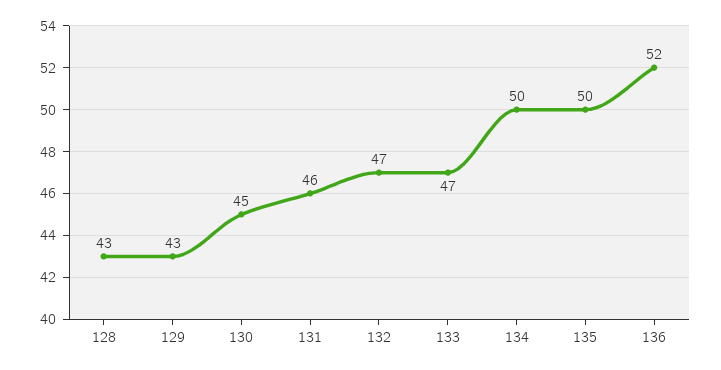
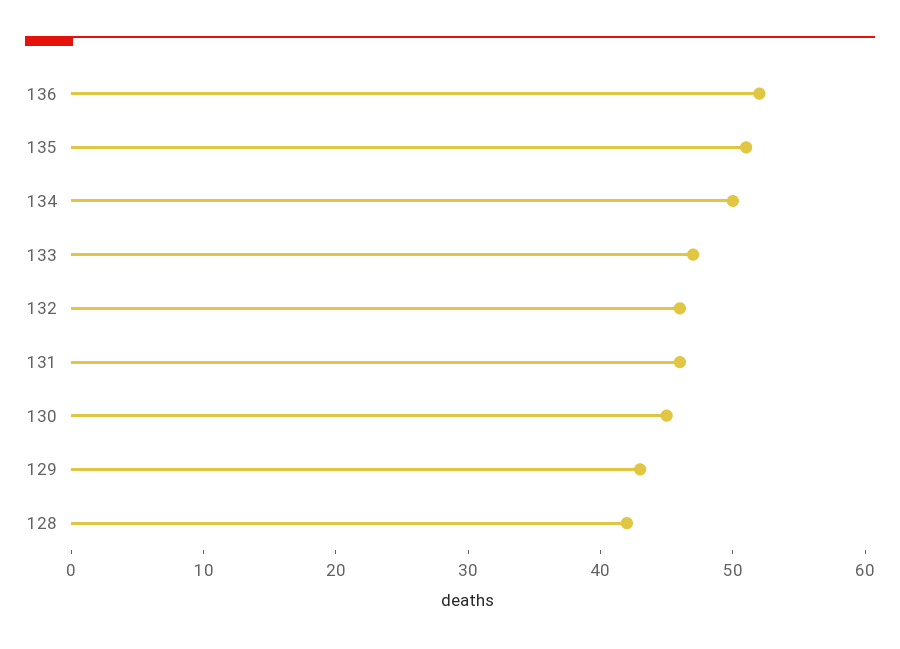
  {
-   "128": 43,
+   "128": 42,
    "129": 43,
    "130": 45,
    "131": 46,
-   "132": 47,
+   "132": 46,
    "133": 47,
    "134": 50,
-   "135": 50,
+   "135": 51,
    "136": 52
  }

